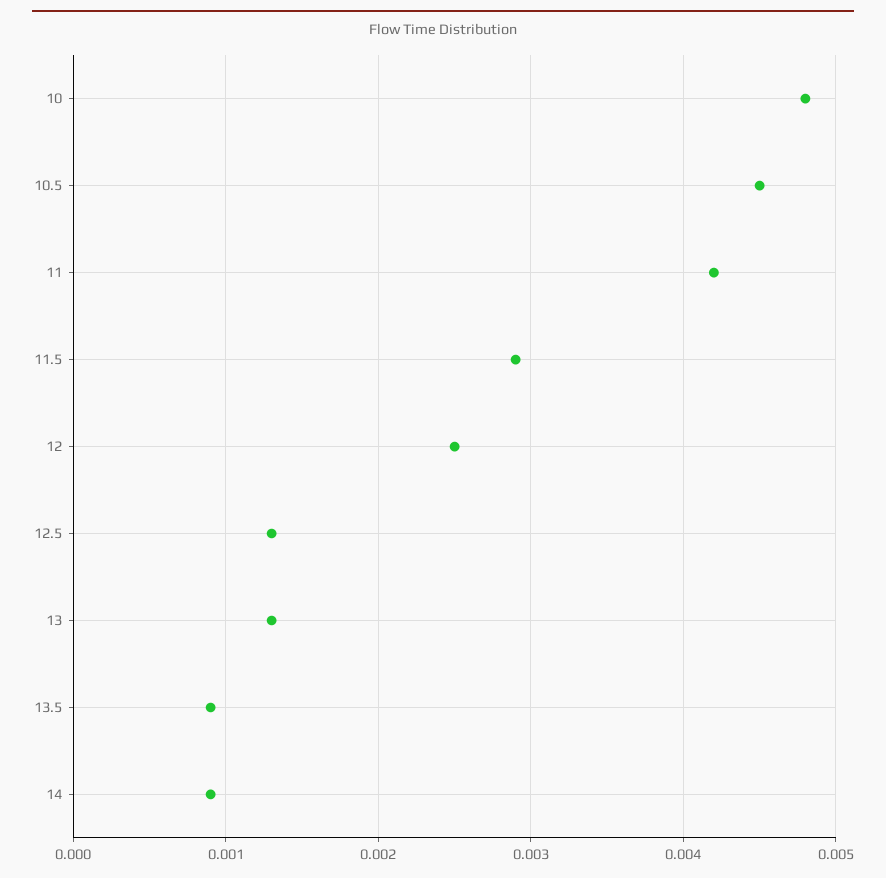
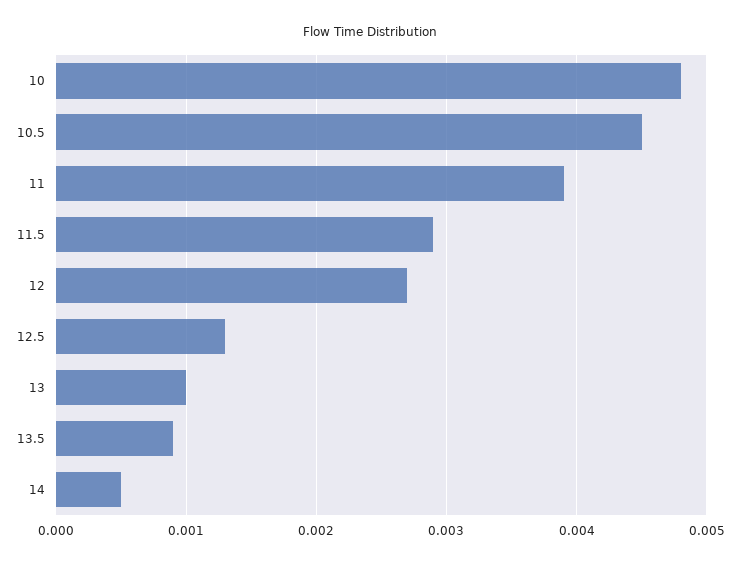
  {
    "10": 0.0048,
    "10.5": 0.0045,
-   "11": 0.0042,
+   "11": 0.0039,
    "11.5": 0.0029,
-   "12": 0.0025,
+   "12": 0.0027,
    "12.5": 0.0013,
-   "13": 0.0013,
+   "13": 0.001,
    "13.5": 0.0009,
-   "14": 0.0009
+   "14": 0.0005
  }

